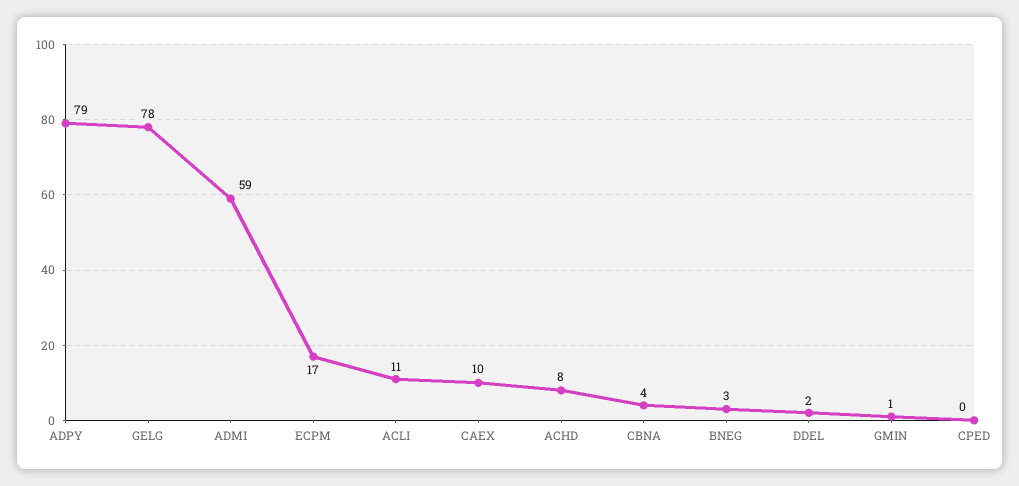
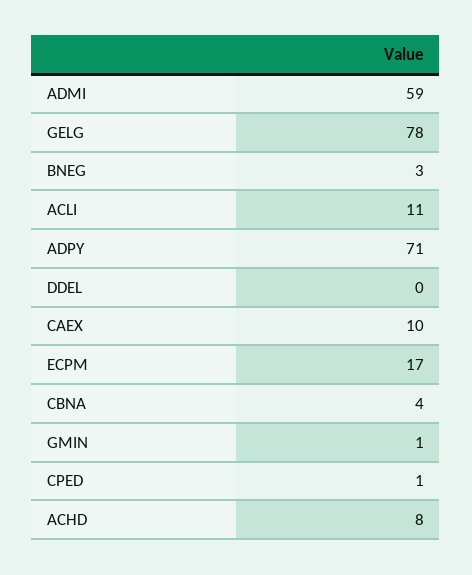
  {
-   "ADPY": 79,
+   "ADPY": 71,
    "GELG": 78,
    "ADMI": 59,
    "ECPM": 17,
    "ACLI": 11,
    "CAEX": 10,
    "ACHD": 8,
    "CBNA": 4,
    "BNEG": 3,
-   "DDEL": 2,
+   "DDEL": 0,
    "GMIN": 1,
-   "CPED": 0
+   "CPED": 1
  }

